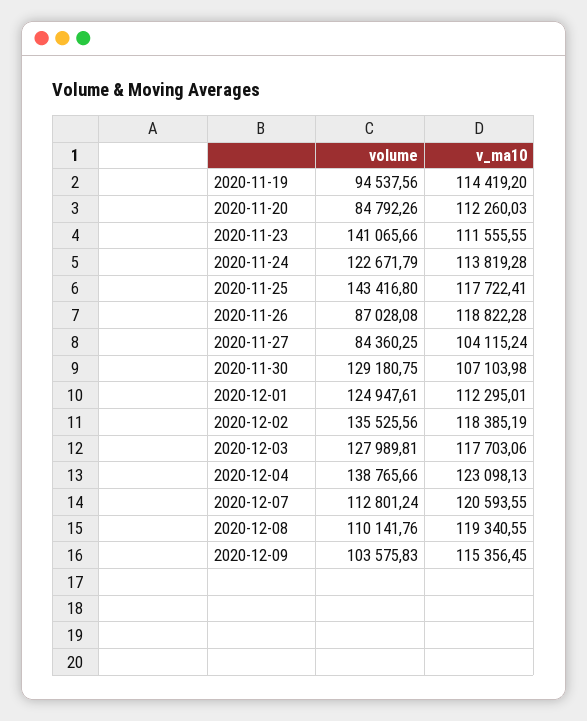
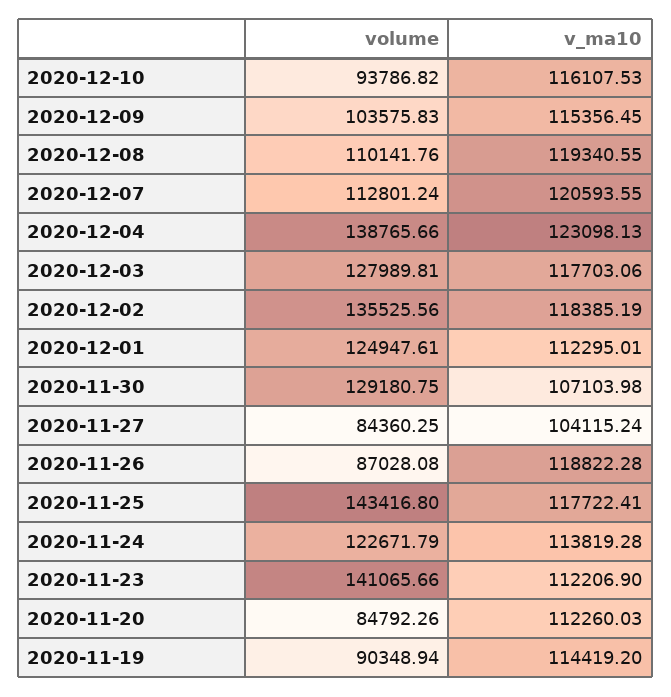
  {
    "volume": {
-     "2020-11-19": 94537.56,
+     "2020-11-19": 90348.94,
      "2020-11-20": 84792.26,
      "2020-11-23": 141065.66,
      "2020-11-24": 122671.79,
      "2020-11-25": 143416.8,
      "2020-11-26": 87028.08,
      "2020-11-27": 84360.25,
      "2020-11-30": 129180.75,
      "2020-12-01": 124947.61,
      "2020-12-02": 135525.56,
      "2020-12-03": 127989.81,
      "2020-12-04": 138765.66,
      "2020-12-07": 112801.24,
      "2020-12-08": 110141.76,
-     "2020-12-09": 103575.83
+     "2020-12-09": 103575.83,
+     "2020-12-10": 93786.82
    },
    "v_ma10": {
      "2020-11-19": 114419.2,
      "2020-11-20": 112260.03,
-     "2020-11-23": 111555.55,
+     "2020-11-23": 112206.9,
      "2020-11-24": 113819.28,
      "2020-11-25": 117722.41,
      "2020-11-26": 118822.28,
      "2020-11-27": 104115.24,
      "2020-11-30": 107103.98,
      "2020-12-01": 112295.01,
      "2020-12-02": 118385.19,
      "2020-12-03": 117703.06,
      "2020-12-04": 123098.13,
      "2020-12-07": 120593.55,
      "2020-12-08": 119340.55,
-     "2020-12-09": 115356.45
+     "2020-12-09": 115356.45,
+     "2020-12-10": 116107.53
    }
  }

